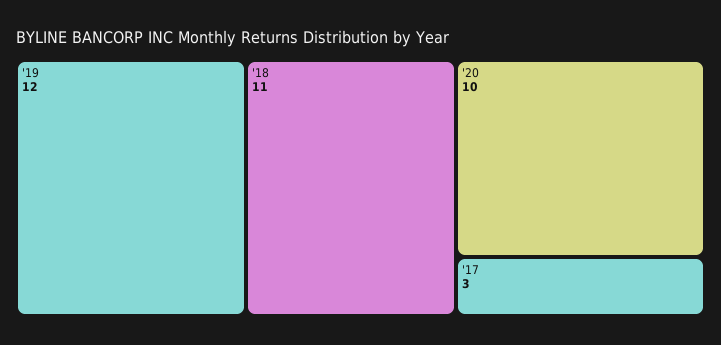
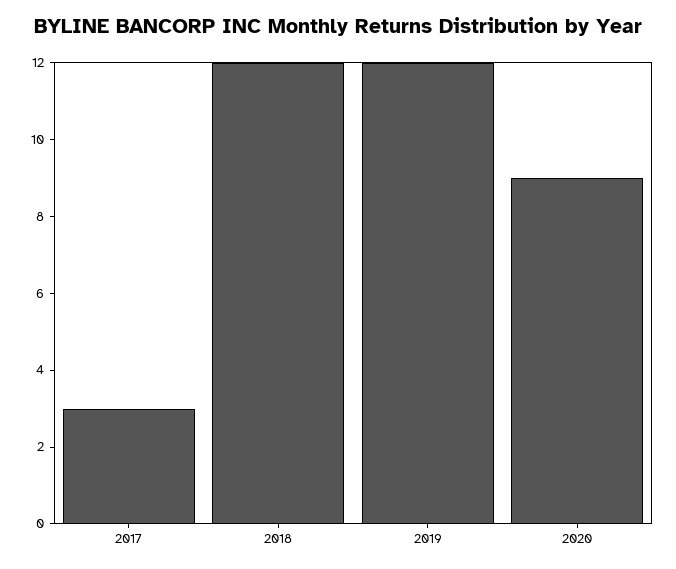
  {
    "'19": 12,
-   "'18": 11,
+   "'18": 12,
-   "'20": 10,
+   "'20": 9,
    "'17": 3
  }

